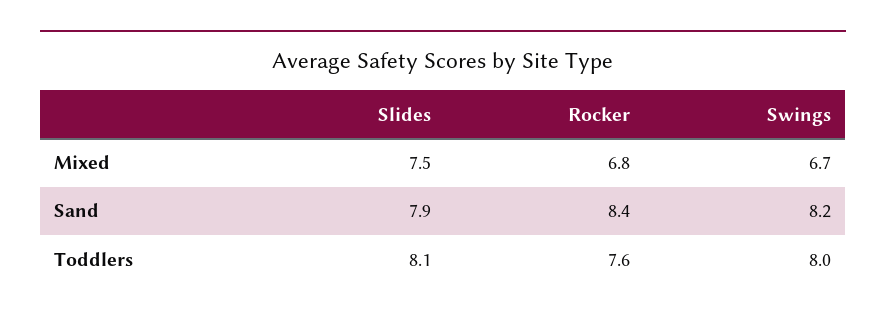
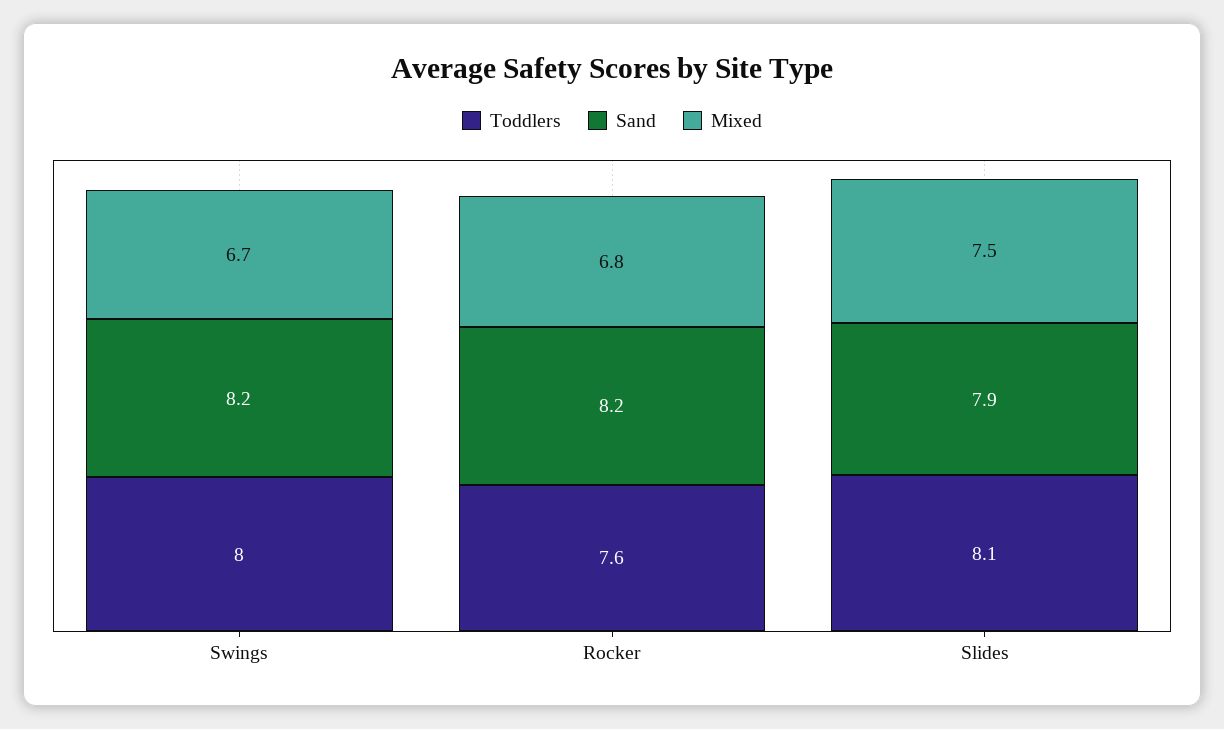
  {
    "Mixed": {
      "Slides": 7.5,
      "Rocker": 6.8,
      "Swings": 6.7
    },
    "Sand": {
      "Slides": 7.9,
-     "Rocker": 8.4,
+     "Rocker": 8.2,
      "Swings": 8.2
    },
    "Toddlers": {
      "Slides": 8.1,
      "Rocker": 7.6,
      "Swings": 8
    }
  }

